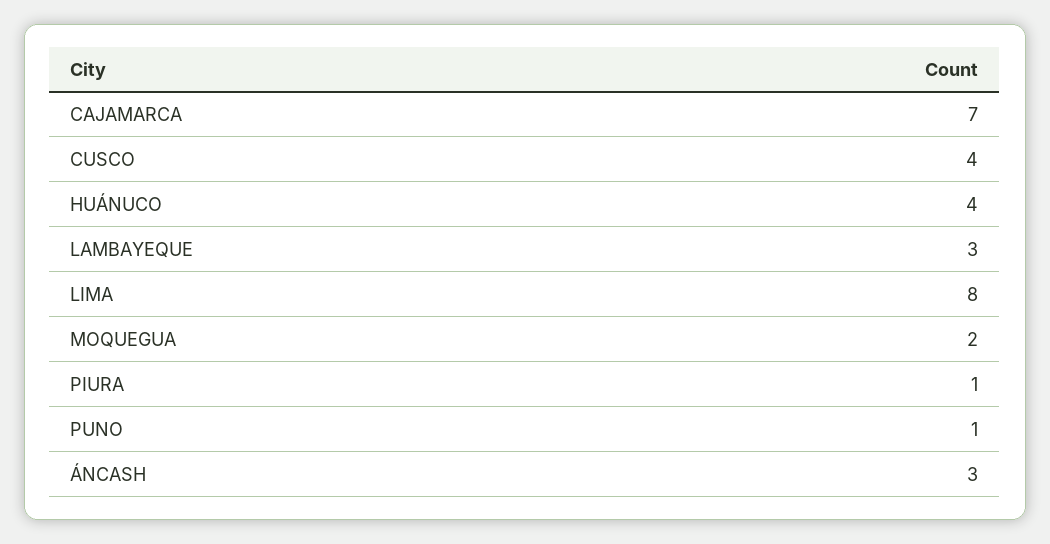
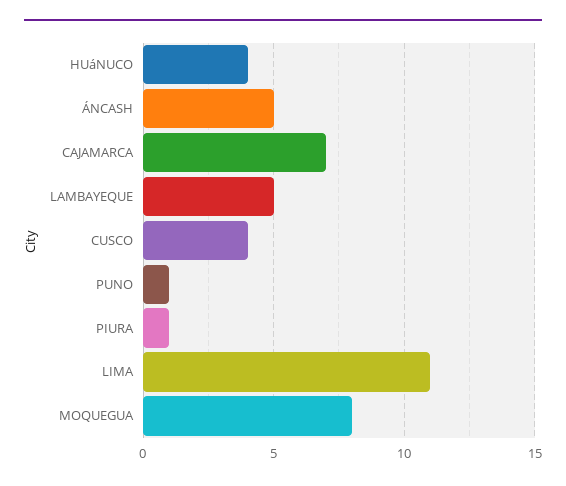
  {
    "CAJAMARCA": 7,
    "CUSCO": 4,
    "HUÁNUCO": 4,
-   "LAMBAYEQUE": 3,
+   "LAMBAYEQUE": 5,
-   "LIMA": 8,
+   "LIMA": 11,
-   "MOQUEGUA": 2,
+   "MOQUEGUA": 8,
    "PIURA": 1,
    "PUNO": 1,
-   "ÁNCASH": 3
+   "ÁNCASH": 5
  }

